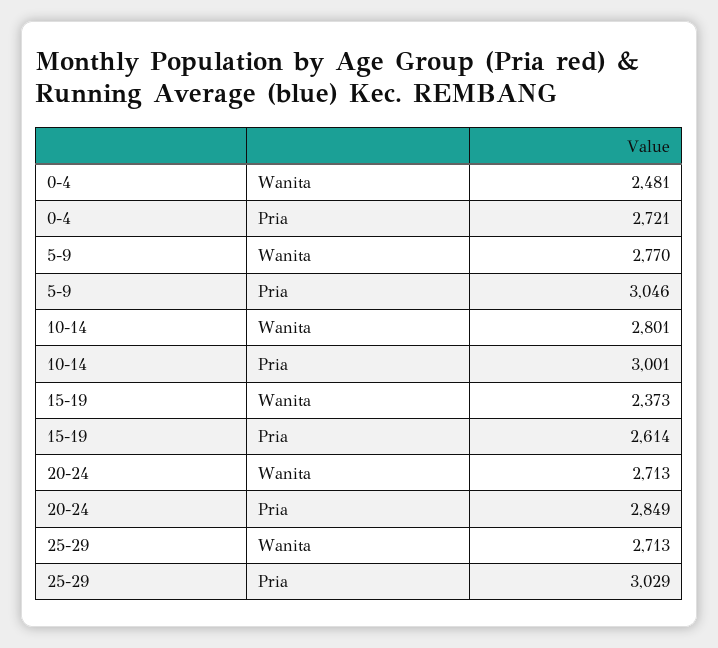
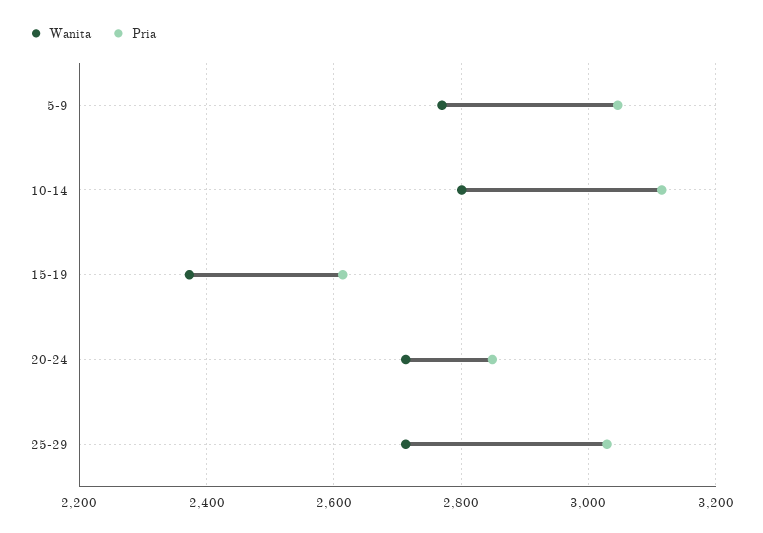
  {
    "Wanita": {
-     "0-4": 2481,
      "5-9": 2770,
      "10-14": 2801,
      "15-19": 2373,
      "20-24": 2713,
      "25-29": 2713
    },
    "Pria": {
-     "0-4": 2721,
      "5-9": 3046,
-     "10-14": 3001,
+     "10-14": 3120,
      "15-19": 2614,
      "20-24": 2849,
      "25-29": 3029
    }
  }

